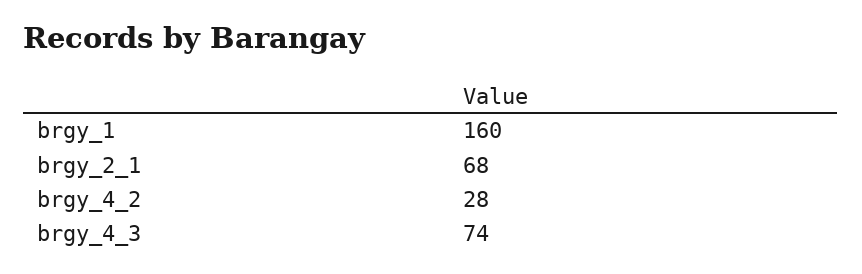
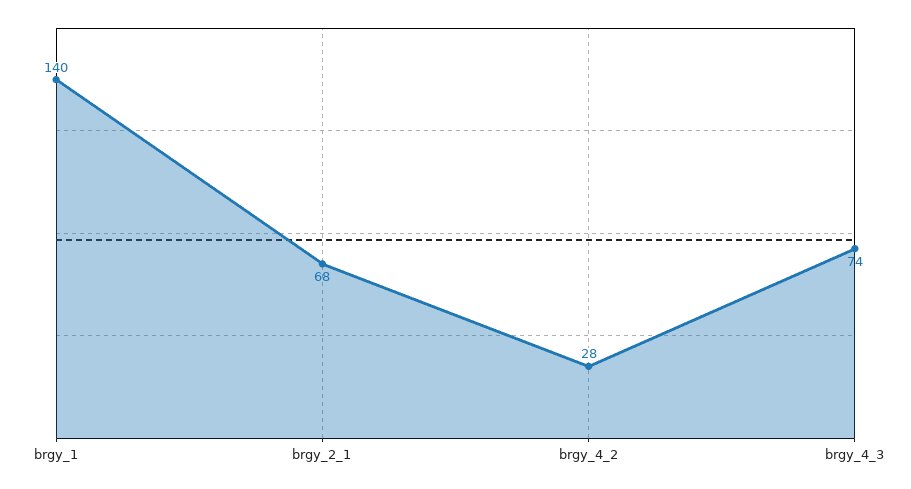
  {
-   "brgy_1": 160,
+   "brgy_1": 140,
    "brgy_2_1": 68,
    "brgy_4_2": 28,
    "brgy_4_3": 74
  }

